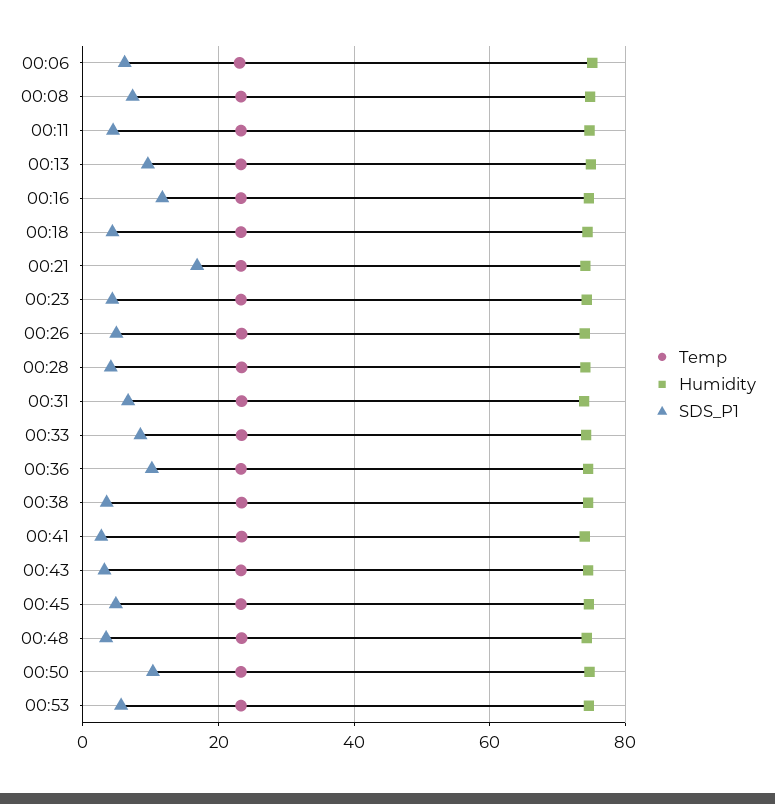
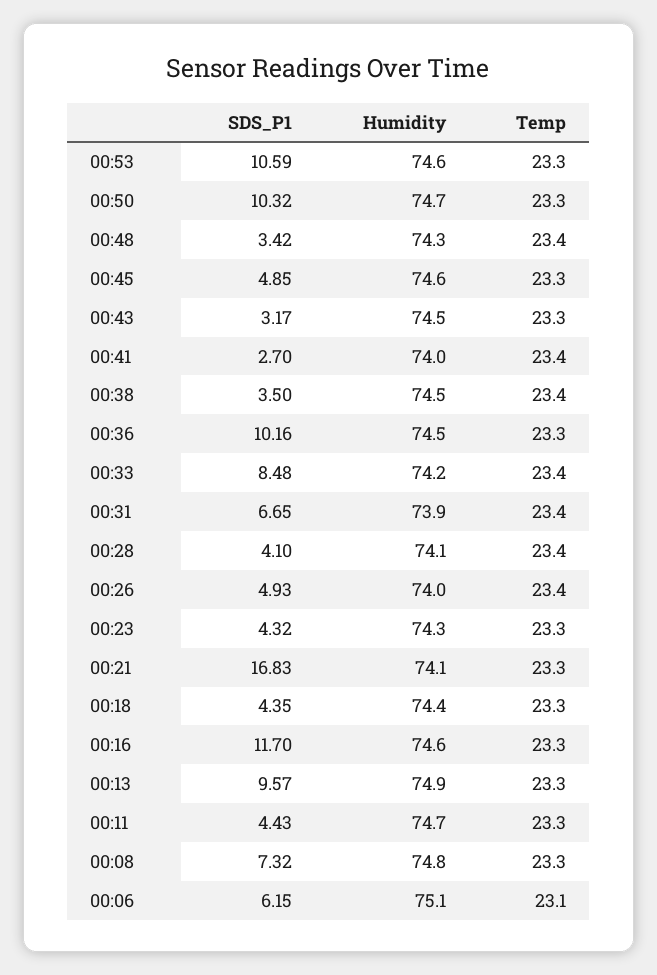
  {
    "Temp": {
      "00:06": 23.1,
      "00:08": 23.3,
      "00:11": 23.3,
      "00:13": 23.3,
      "00:16": 23.3,
      "00:18": 23.3,
      "00:21": 23.3,
      "00:23": 23.3,
      "00:26": 23.4,
      "00:28": 23.4,
      "00:31": 23.4,
      "00:33": 23.4,
      "00:36": 23.3,
      "00:38": 23.4,
      "00:41": 23.4,
      "00:43": 23.3,
      "00:45": 23.3,
      "00:48": 23.4,
      "00:50": 23.3,
      "00:53": 23.3
    },
    "Humidity": {
      "00:06": 75.1,
      "00:08": 74.8,
      "00:11": 74.7,
      "00:13": 74.9,
      "00:16": 74.6,
      "00:18": 74.4,
      "00:21": 74.1,
      "00:23": 74.3,
      "00:26": 74,
      "00:28": 74.1,
      "00:31": 73.9,
      "00:33": 74.2,
      "00:36": 74.5,
      "00:38": 74.5,
      "00:41": 74,
      "00:43": 74.5,
      "00:45": 74.6,
      "00:48": 74.3,
      "00:50": 74.7,
      "00:53": 74.6
    },
    "SDS_P1": {
      "00:06": 6.15,
      "00:08": 7.32,
      "00:11": 4.43,
      "00:13": 9.57,
      "00:16": 11.7,
      "00:18": 4.35,
      "00:21": 16.83,
      "00:23": 4.32,
      "00:26": 4.93,
      "00:28": 4.1,
      "00:31": 6.65,
      "00:33": 8.48,
      "00:36": 10.16,
      "00:38": 3.5,
      "00:41": 2.7,
      "00:43": 3.17,
      "00:45": 4.85,
      "00:48": 3.42,
      "00:50": 10.32,
-     "00:53": 6
+     "00:53": 10.59
    }
  }

